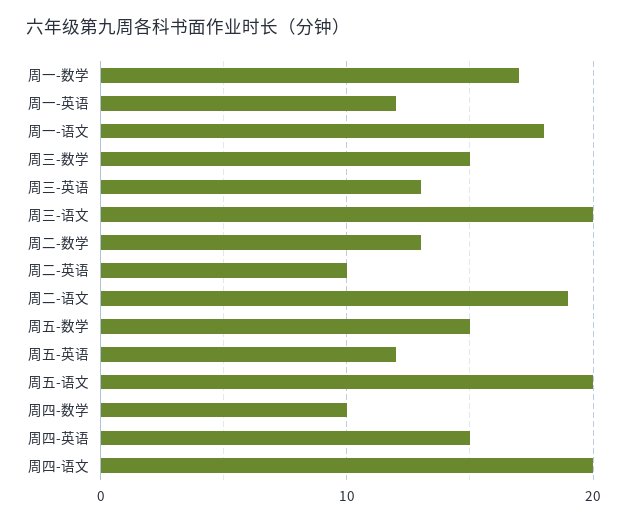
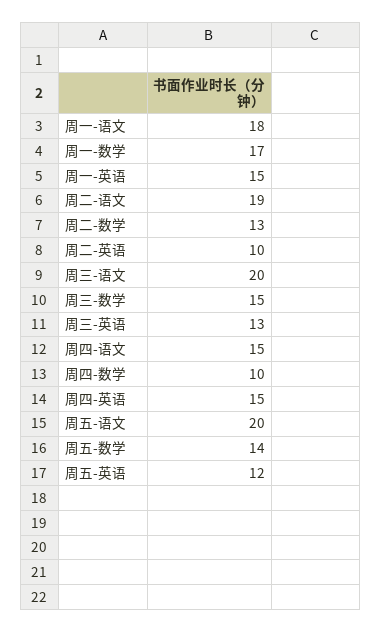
  {
    "周一-数学": 17,
-   "周一-英语": 12,
+   "周一-英语": 15,
    "周一-语文": 18,
    "周三-数学": 15,
    "周三-英语": 13,
    "周三-语文": 20,
    "周二-数学": 13,
    "周二-英语": 10,
    "周二-语文": 19,
-   "周五-数学": 15,
+   "周五-数学": 14,
    "周五-英语": 12,
    "周五-语文": 20,
    "周四-数学": 10,
    "周四-英语": 15,
-   "周四-语文": 20
+   "周四-语文": 15
  }

